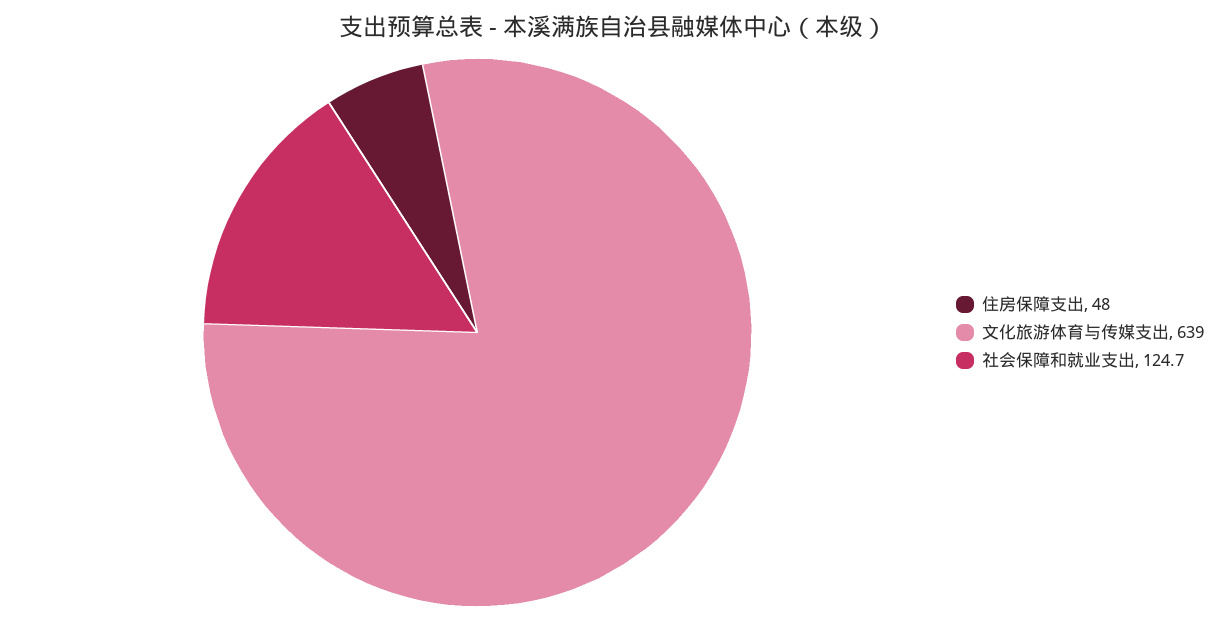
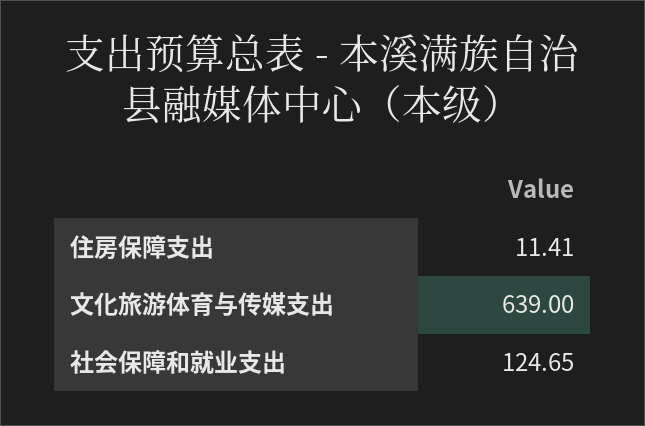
  {
-   "住房保障支出": 48,
+   "住房保障支出": 11.41,
    "文化旅游体育与传媒支出": 639,
    "社会保障和就业支出": 124.65
  }

